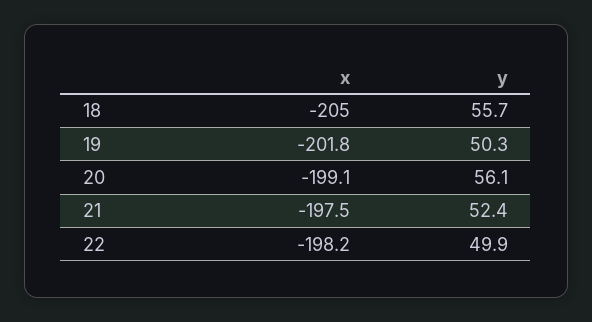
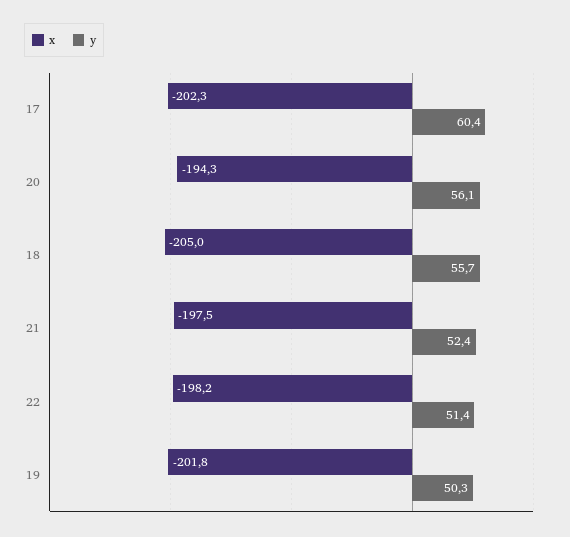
  {
    "x": {
      "18": -205,
      "19": -201.8,
-     "20": -199.1,
+     "20": -194.3,
      "21": -197.5,
-     "22": -198.2
+     "22": -198.2,
+     "17": -202.3
    },
    "y": {
      "18": 55.7,
      "19": 50.3,
      "20": 56.1,
      "21": 52.4,
-     "22": 49.9
+     "22": 51.4,
+     "17": 60.4
    }
  }

